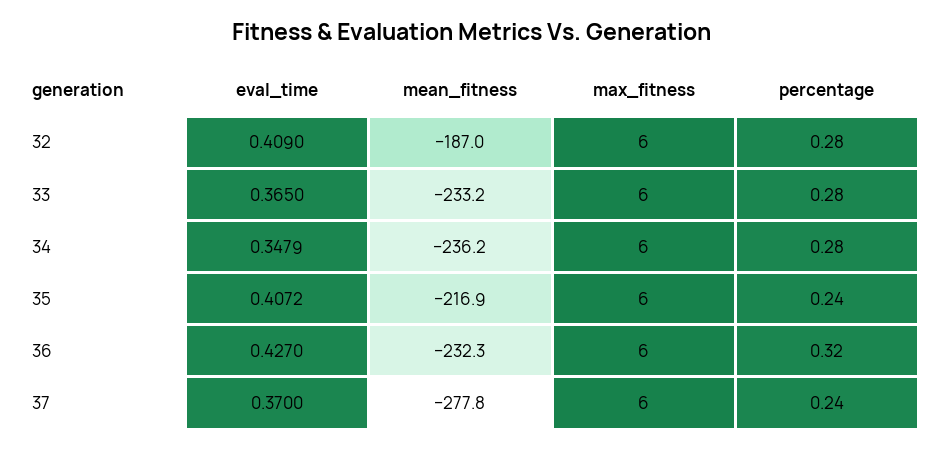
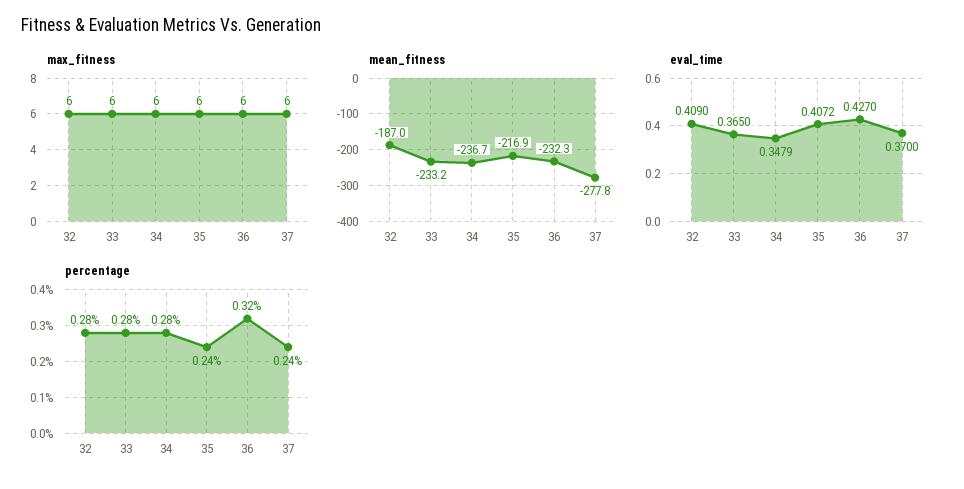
  {
    "eval_time": {
      "32": 0.409,
      "33": 0.365,
      "34": 0.3479,
      "35": 0.4072,
      "36": 0.427,
      "37": 0.37
    },
    "mean_fitness": {
      "32": -187,
      "33": -233.2,
-     "34": -236.2,
+     "34": -236.7,
      "35": -216.9,
      "36": -232.3,
      "37": -277.8
    },
    "max_fitness": {
      "32": 6,
      "33": 6,
      "34": 6,
      "35": 6,
      "36": 6,
      "37": 6
    },
    "percentage": {
      "32": 0.28,
      "33": 0.28,
      "34": 0.28,
      "35": 0.24,
      "36": 0.32,
      "37": 0.24
    }
  }

